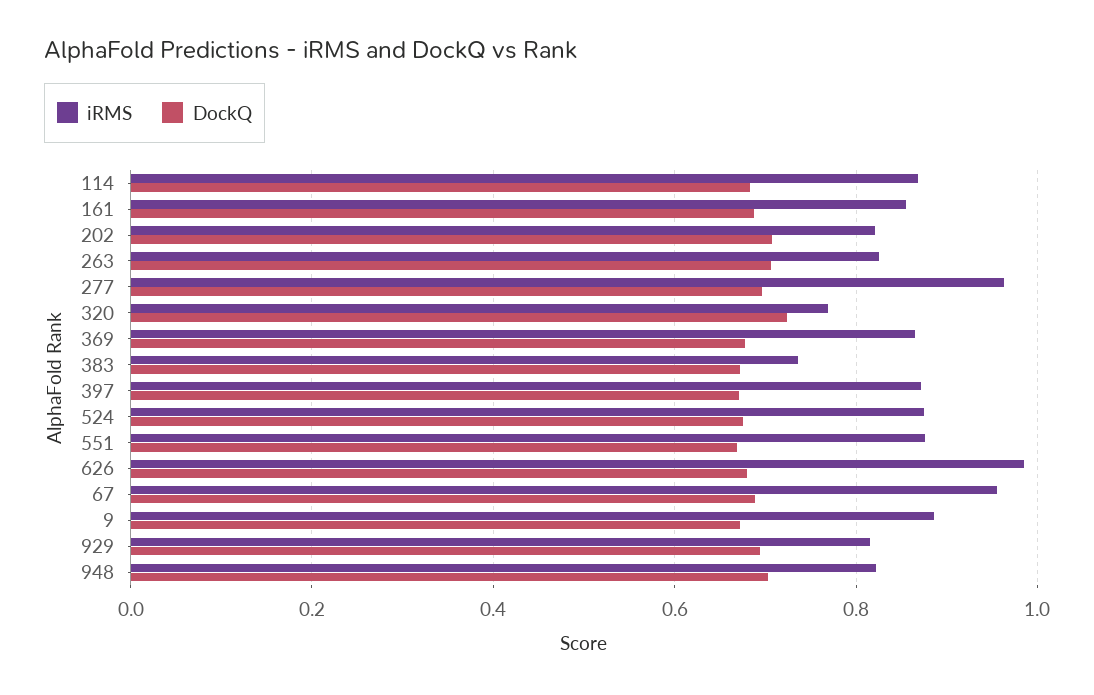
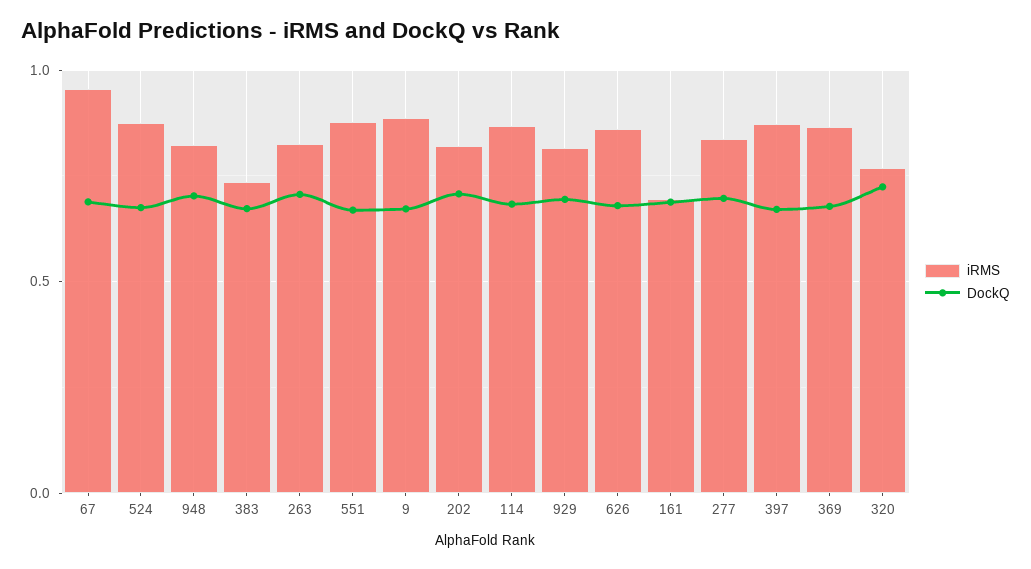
  {
    "iRMS": {
      "114": 0.86,
-     "161": 0.86,
+     "161": 0.7,
      "202": 0.82,
      "263": 0.82,
-     "277": 0.96,
+     "277": 0.85,
      "320": 0.76,
      "369": 0.86,
      "383": 0.74,
      "397": 0.88,
      "524": 0.88,
      "551": 0.88,
-     "626": 0.98,
+     "626": 0.85,
      "67": 0.96,
      "9": 0.88,
      "929": 0.82,
      "948": 0.82
    },
    "DockQ": {
      "114": 0.68,
      "161": 0.68,
      "202": 0.7,
      "263": 0.7,
      "277": 0.7,
      "320": 0.72,
      "369": 0.68,
      "383": 0.68,
      "397": 0.68,
      "524": 0.68,
      "551": 0.66,
      "626": 0.68,
      "67": 0.68,
      "9": 0.68,
      "929": 0.7,
      "948": 0.7
    }
  }

